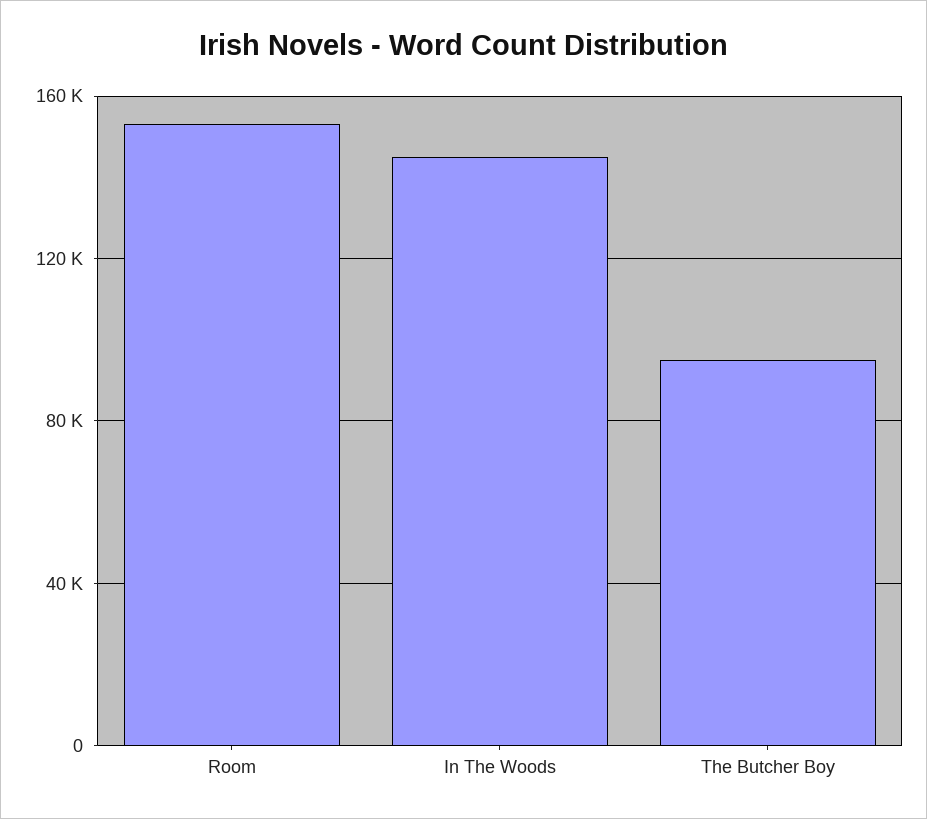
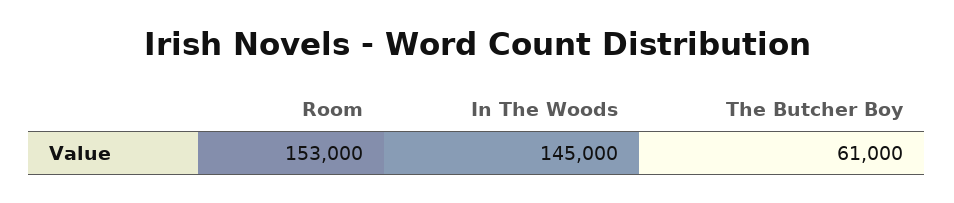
  {
    "Room": 153000,
    "In The Woods": 145000,
-   "The Butcher Boy": 95000
+   "The Butcher Boy": 61000
  }

